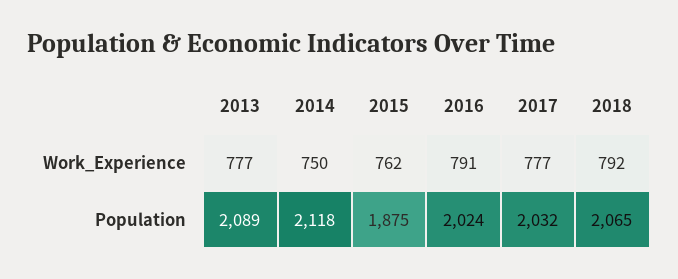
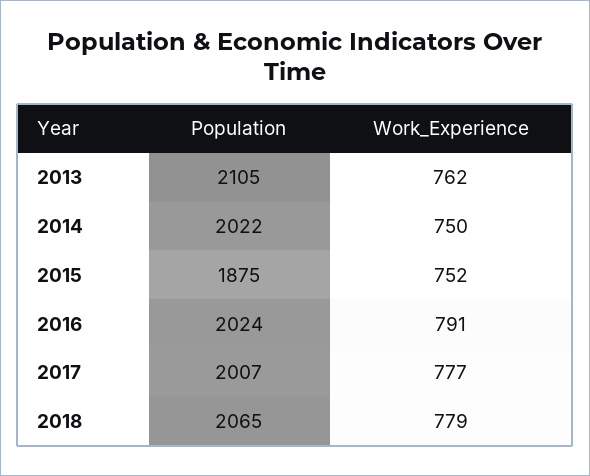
  {
    "2013": {
-     "Work_Experience": 777,
+     "Work_Experience": 762,
-     "Population": 2089
+     "Population": 2105
    },
    "2014": {
      "Work_Experience": 750,
-     "Population": 2118
+     "Population": 2022
    },
    "2015": {
-     "Work_Experience": 762,
+     "Work_Experience": 752,
      "Population": 1875
    },
    "2016": {
      "Work_Experience": 791,
      "Population": 2024
    },
    "2017": {
      "Work_Experience": 777,
-     "Population": 2032
+     "Population": 2007
    },
    "2018": {
-     "Work_Experience": 792,
+     "Work_Experience": 779,
      "Population": 2065
    }
  }

